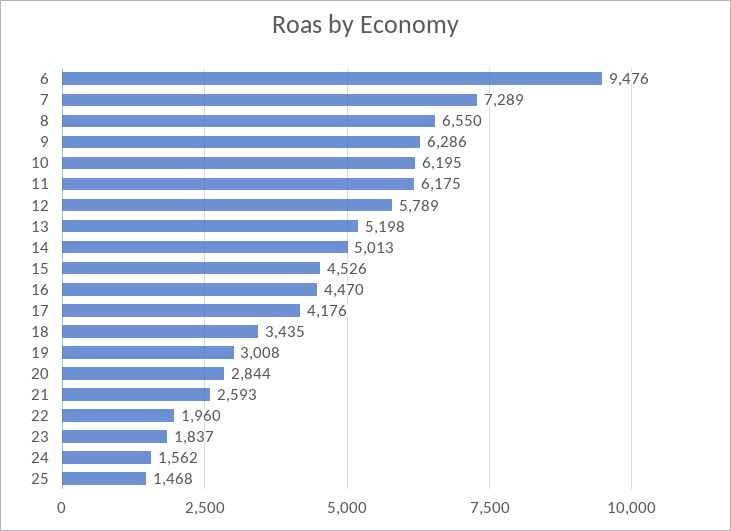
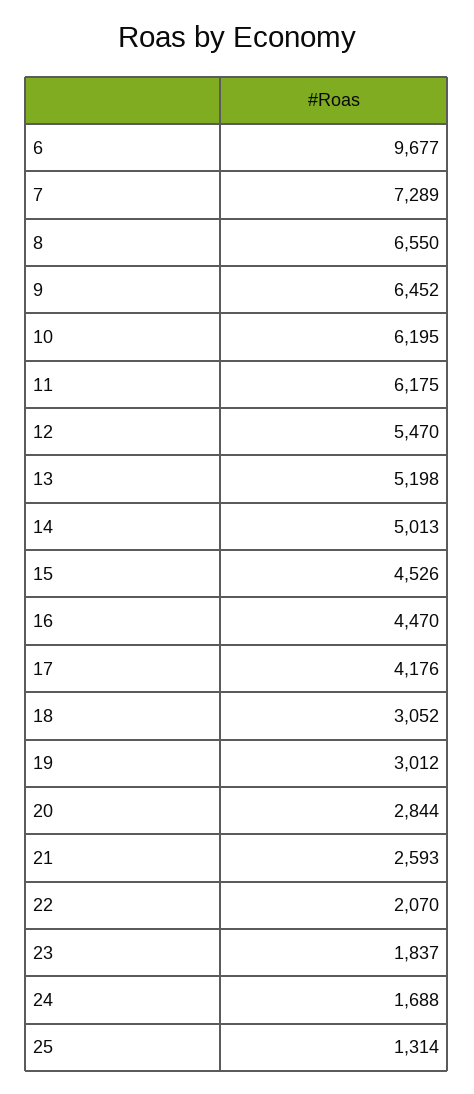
  {
-   "6": 9476,
+   "6": 9677,
    "7": 7289,
    "8": 6550,
-   "9": 6286,
+   "9": 6452,
    "10": 6195,
    "11": 6175,
-   "12": 5789,
+   "12": 5470,
    "13": 5198,
    "14": 5013,
    "15": 4526,
    "16": 4470,
    "17": 4176,
-   "18": 3435,
+   "18": 3052,
-   "19": 3008,
+   "19": 3012,
    "20": 2844,
    "21": 2593,
-   "22": 1960,
+   "22": 2070,
    "23": 1837,
-   "24": 1562,
+   "24": 1688,
-   "25": 1468
+   "25": 1314
  }

